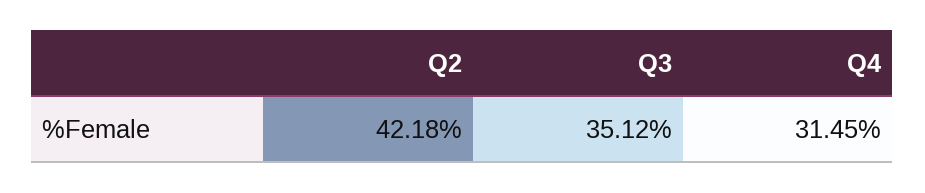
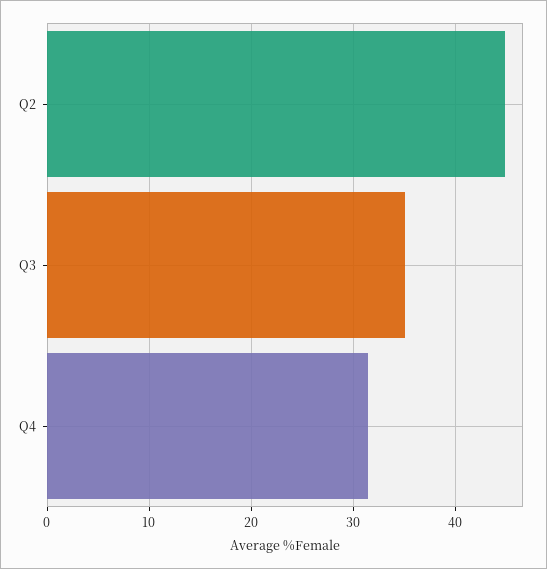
  {
-   "Q2": 42.18,
+   "Q2": 45,
    "Q3": 35.12,
    "Q4": 31.45
  }

